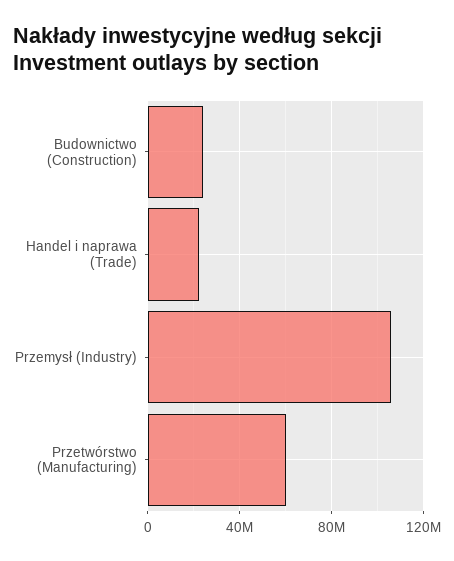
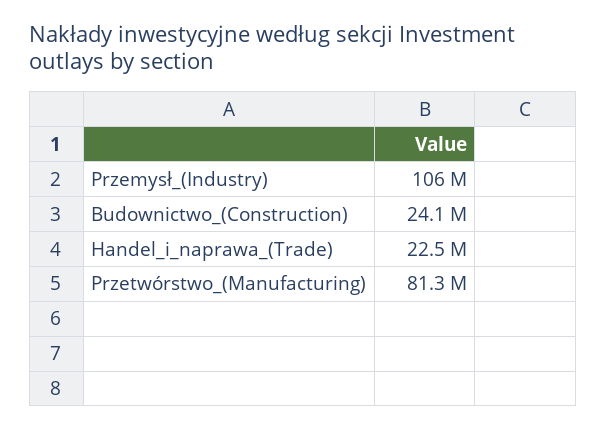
  {
    "Budownictwo (Construction)": 24100000,
    "Handel i naprawa (Trade)": 22500000,
    "Przemysł (Industry)": 106000000,
-   "Przetwórstwo (Manufacturing)": 60000000
+   "Przetwórstwo (Manufacturing)": 81300000
  }

